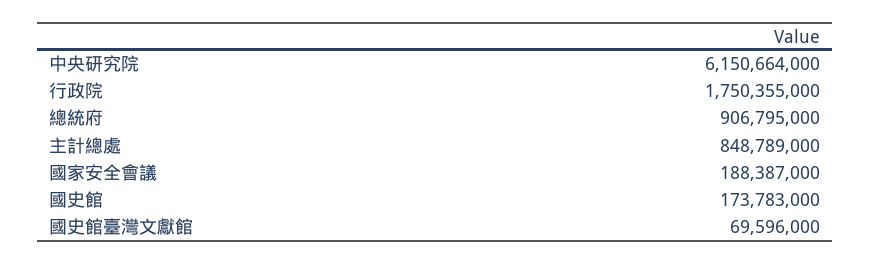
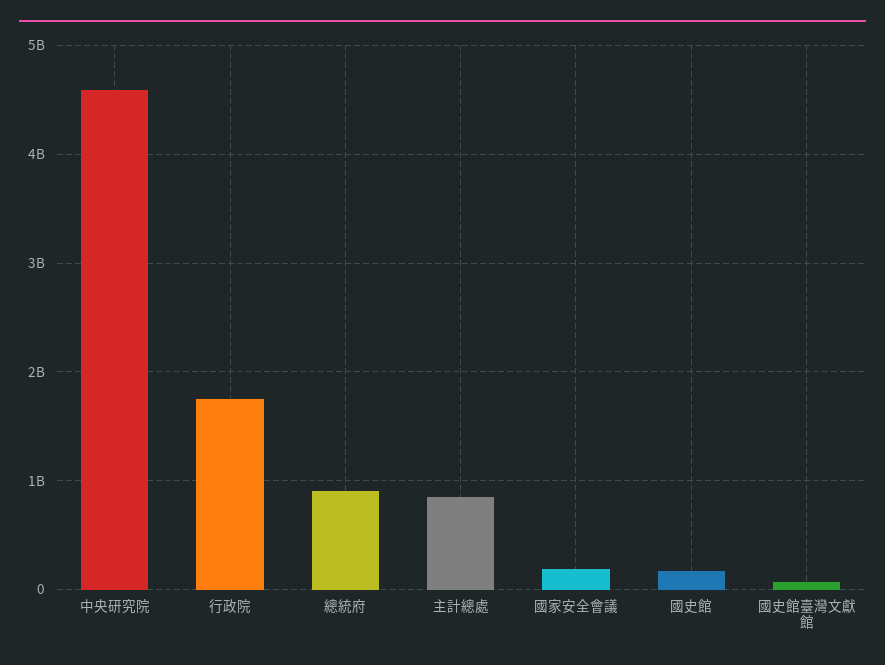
  {
-   "中央研究院": 6150664000,
+   "中央研究院": 4600000000,
    "行政院": 1750355000,
    "總統府": 906795000,
    "主計總處": 848789000,
    "國家安全會議": 188387000,
    "國史館": 173783000,
    "國史館臺灣文獻館": 69596000
  }

